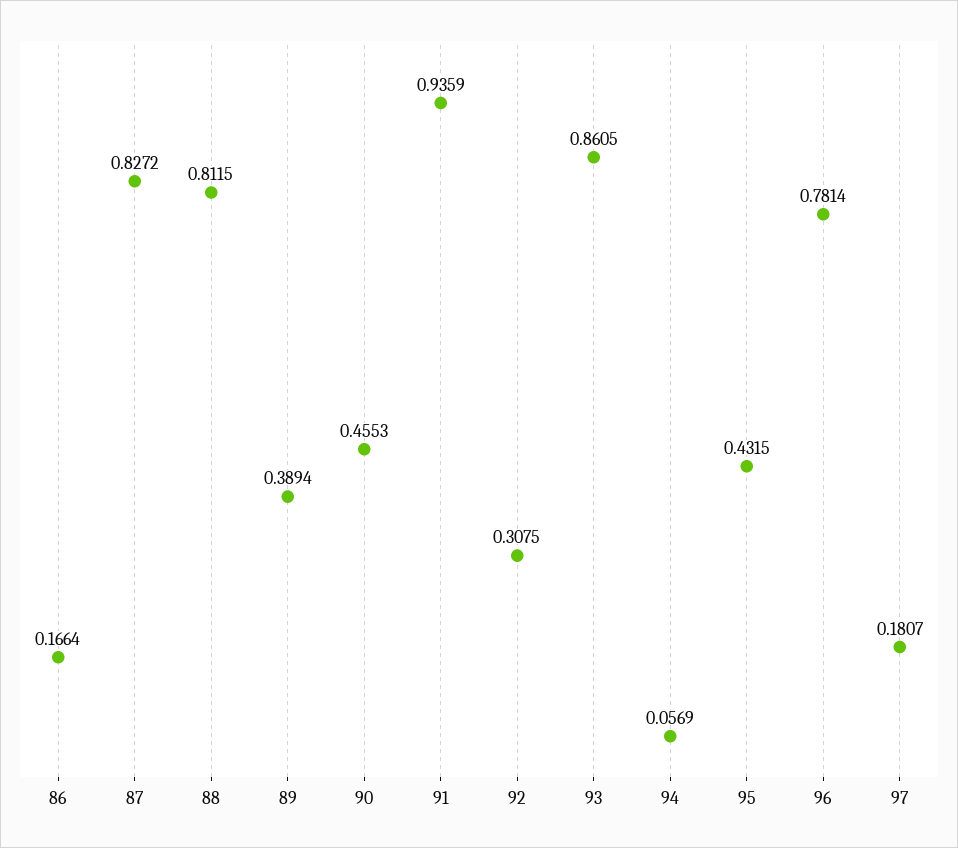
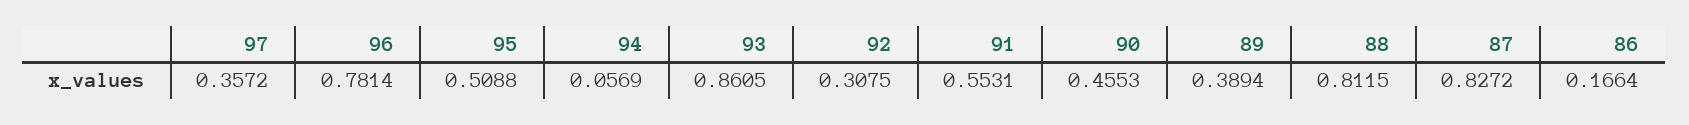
  {
    "86": 0.1664,
    "87": 0.8272,
    "88": 0.8115,
    "89": 0.3894,
    "90": 0.4553,
-   "91": 0.9359,
+   "91": 0.5531,
    "92": 0.3075,
    "93": 0.8605,
    "94": 0.0569,
-   "95": 0.4315,
+   "95": 0.5088,
    "96": 0.7814,
-   "97": 0.1807
+   "97": 0.3572
  }

